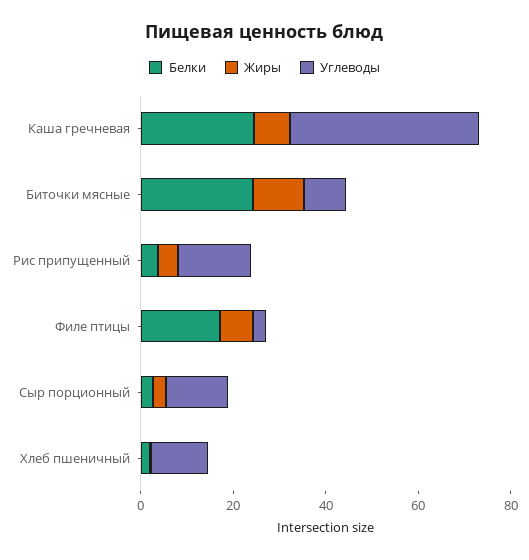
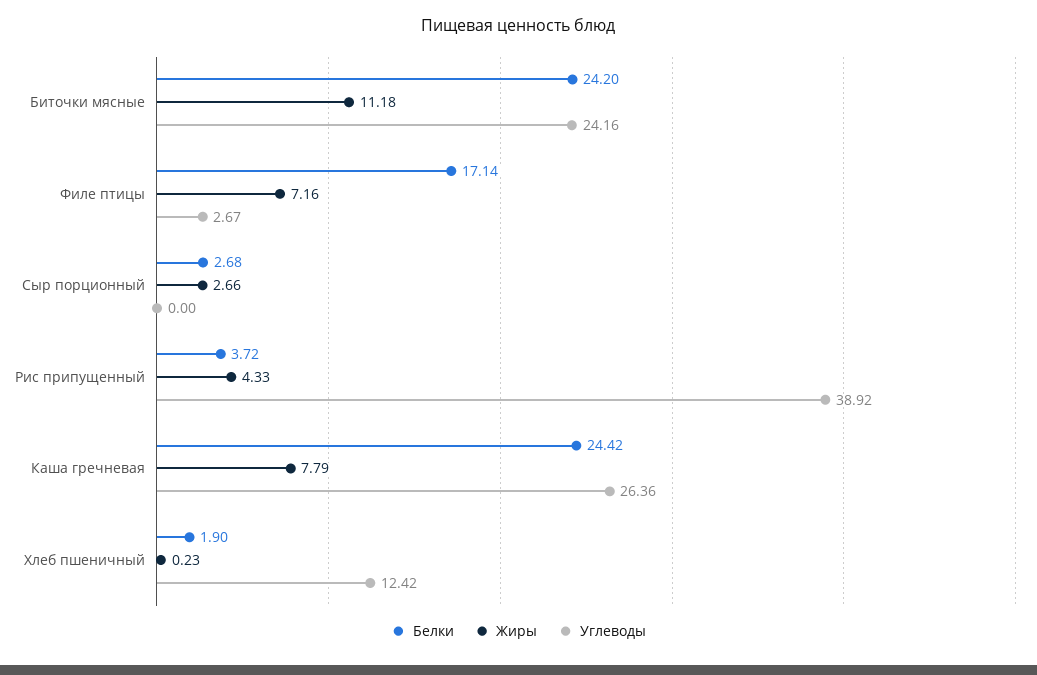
  {
    "Белки": {
      "Каша гречневая": 24.42,
      "Биточки мясные": 24.2,
      "Рис припущенный": 3.72,
      "Филе птицы": 17.14,
      "Сыр порционный": 2.68,
      "Хлеб пшеничный": 1.9
    },
    "Жиры": {
      "Каша гречневая": 7.79,
      "Биточки мясные": 11.18,
      "Рис припущенный": 4.33,
      "Филе птицы": 7.16,
      "Сыр порционный": 2.66,
      "Хлеб пшеничный": 0.23
    },
    "Углеводы": {
-     "Каша гречневая": 40,
+     "Каша гречневая": 26.36,
-     "Биточки мясные": 10,
+     "Биточки мясные": 24.16,
-     "Рис припущенный": 15,
+     "Рис припущенный": 38.92,
      "Филе птицы": 2.67,
-     "Сыр порционный": 15,
+     "Сыр порционный": 0,
      "Хлеб пшеничный": 12.42
    }
  }

